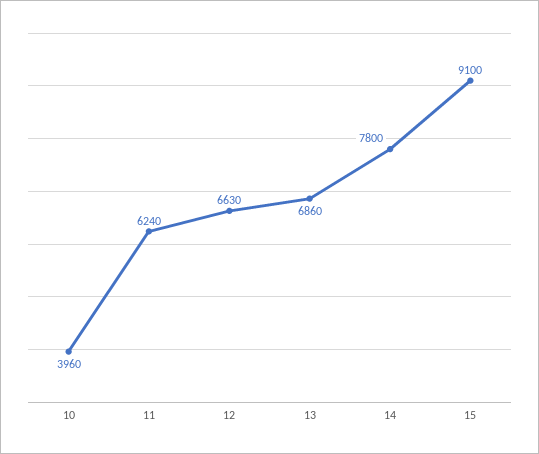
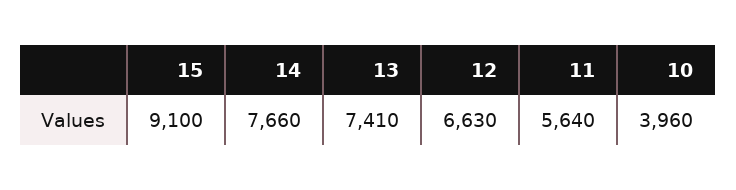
  {
    "10": 3960,
-   "11": 6240,
+   "11": 5640,
    "12": 6630,
-   "13": 6860,
+   "13": 7410,
-   "14": 7800,
+   "14": 7660,
    "15": 9100
  }

